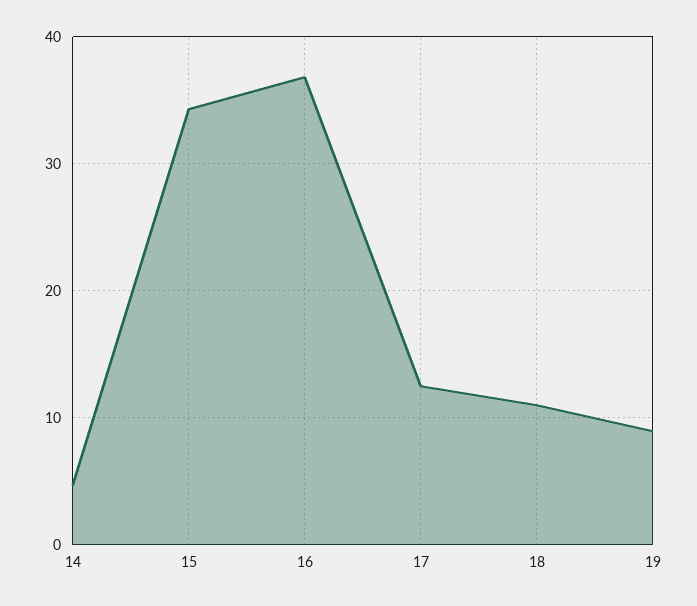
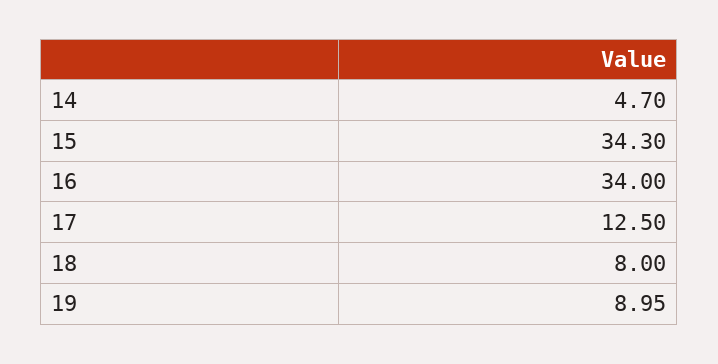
  {
    "14": 4.7,
    "15": 34.3,
-   "16": 37,
+   "16": 34,
    "17": 12.5,
-   "18": 11,
+   "18": 8,
    "19": 8.95
  }

